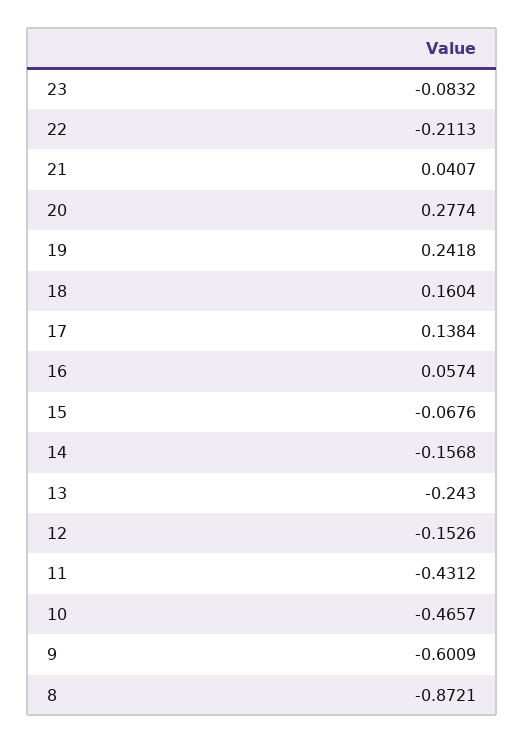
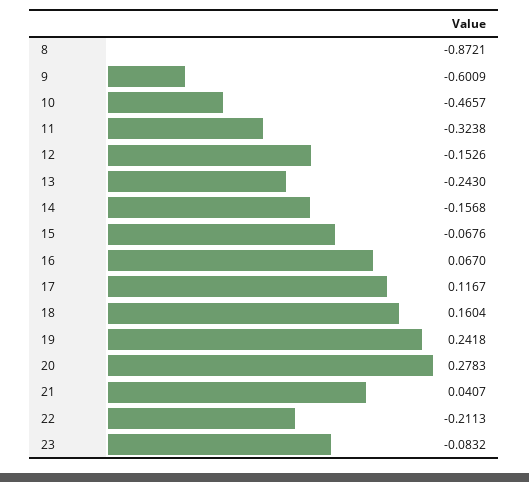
  {
    "23": -0.0832,
    "22": -0.2113,
    "21": 0.0407,
-   "20": 0.2774,
+   "20": 0.2783,
    "19": 0.2418,
    "18": 0.1604,
-   "17": 0.1384,
+   "17": 0.1167,
-   "16": 0.0574,
+   "16": 0.067,
    "15": -0.0676,
    "14": -0.1568,
    "13": -0.243,
    "12": -0.1526,
-   "11": -0.4312,
+   "11": -0.3238,
    "10": -0.4657,
    "9": -0.6009,
    "8": -0.8721
  }

